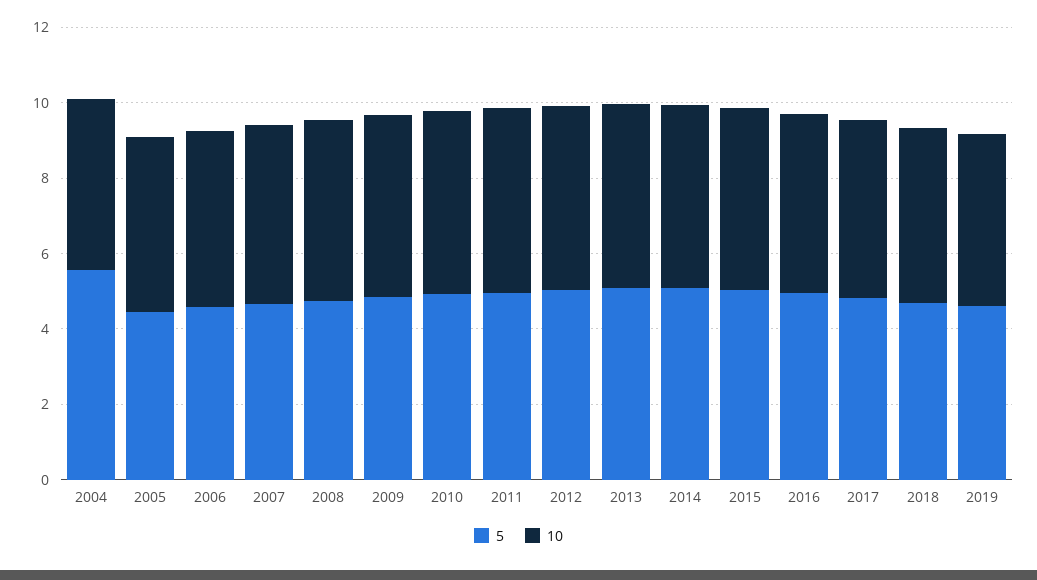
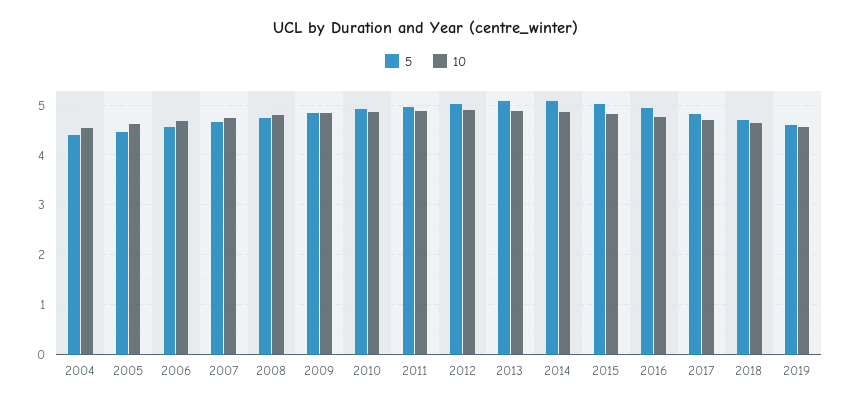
  {
    "5": {
-     "2004": 5.5,
+     "2004": 4.4,
      "2005": 4.4,
      "2006": 4.6,
      "2007": 4.6,
      "2008": 4.8,
      "2009": 4.8,
      "2010": 5,
      "2011": 5,
      "2012": 5,
      "2013": 5,
      "2014": 5,
      "2015": 5,
      "2016": 5,
      "2017": 4.8,
      "2018": 4.6,
      "2019": 4.6
    },
    "10": {
      "2004": 4.6,
      "2005": 4.6,
      "2006": 4.6,
      "2007": 4.8,
      "2008": 4.8,
      "2009": 4.8,
      "2010": 4.8,
      "2011": 4.8,
      "2012": 5,
      "2013": 4.8,
      "2014": 4.8,
      "2015": 4.8,
      "2016": 4.8,
      "2017": 4.8,
      "2018": 4.6,
      "2019": 4.6
    }
  }

